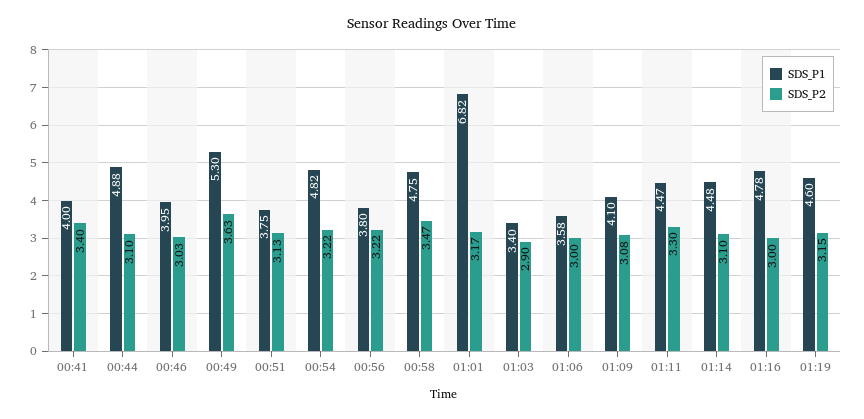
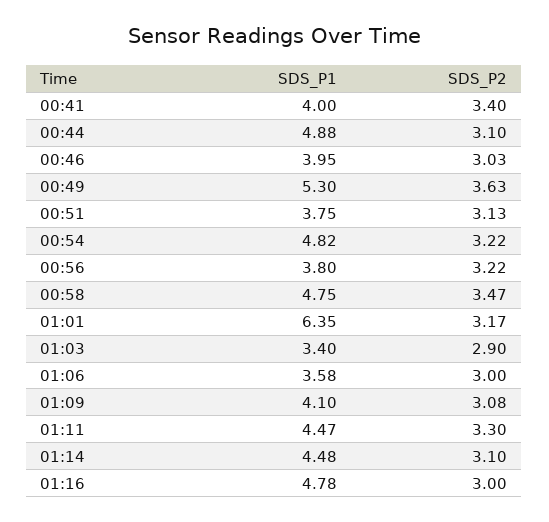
  {
    "SDS_P1": {
      "00:41": 4,
      "00:44": 4.88,
      "00:46": 3.95,
      "00:49": 5.3,
      "00:51": 3.75,
      "00:54": 4.82,
      "00:56": 3.8,
      "00:58": 4.75,
-     "01:01": 6.82,
+     "01:01": 6.35,
      "01:03": 3.4,
      "01:06": 3.58,
      "01:09": 4.1,
      "01:11": 4.47,
      "01:14": 4.48,
-     "01:16": 4.78,
+     "01:16": 4.78
-     "01:19": 4.6
    },
    "SDS_P2": {
      "00:41": 3.4,
      "00:44": 3.1,
      "00:46": 3.03,
      "00:49": 3.63,
      "00:51": 3.13,
      "00:54": 3.22,
      "00:56": 3.22,
      "00:58": 3.47,
      "01:01": 3.17,
      "01:03": 2.9,
      "01:06": 3,
      "01:09": 3.08,
      "01:11": 3.3,
      "01:14": 3.1,
-     "01:16": 3,
+     "01:16": 3
-     "01:19": 3.15
    }
  }

